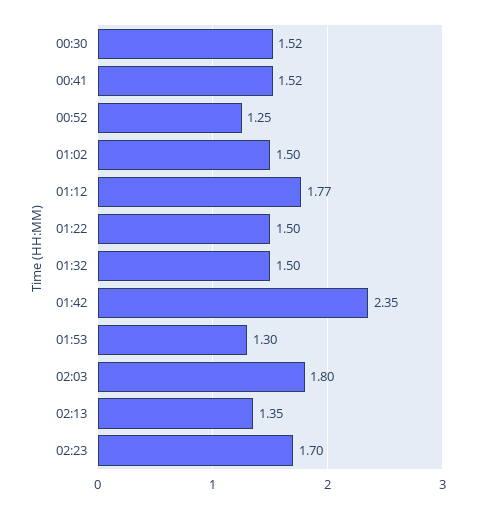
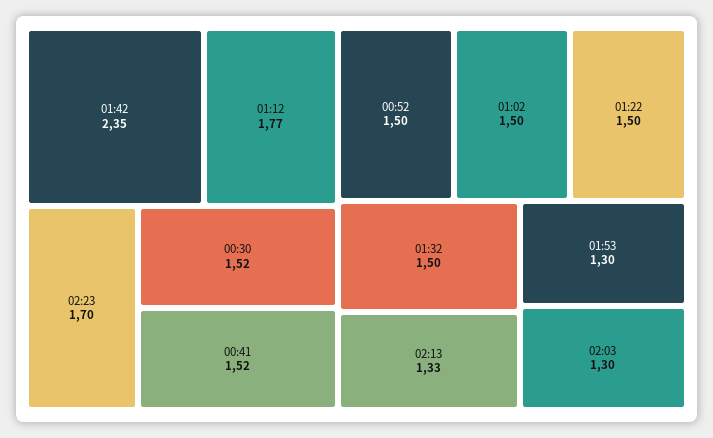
  {
    "00:30": 1.52,
    "00:41": 1.52,
-   "00:52": 1.25,
+   "00:52": 1.5,
    "01:02": 1.5,
    "01:12": 1.77,
    "01:22": 1.5,
    "01:32": 1.5,
    "01:42": 2.35,
    "01:53": 1.3,
-   "02:03": 1.8,
+   "02:03": 1.3,
-   "02:13": 1.35,
+   "02:13": 1.33,
    "02:23": 1.7
  }

